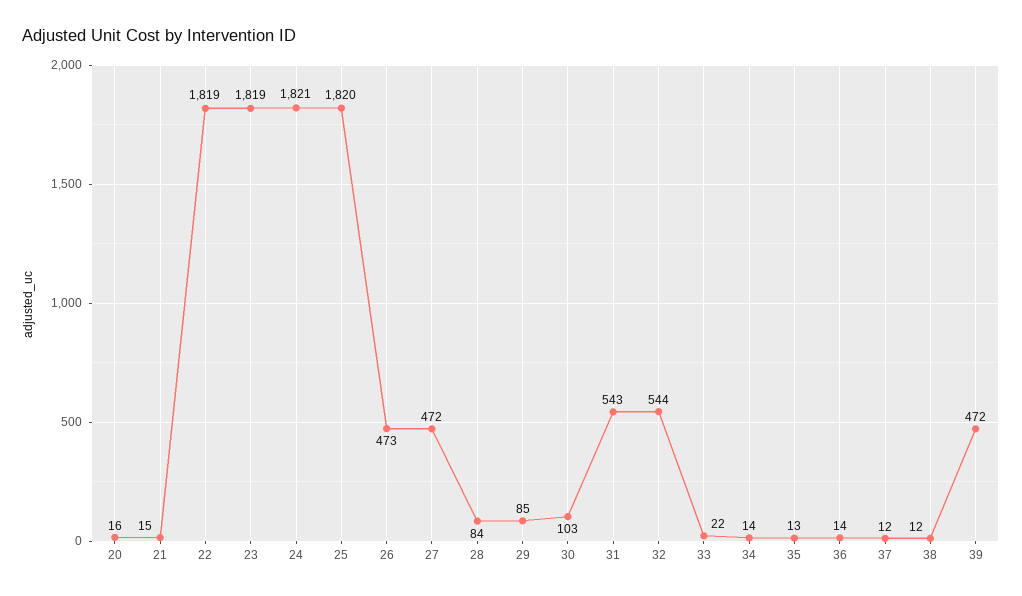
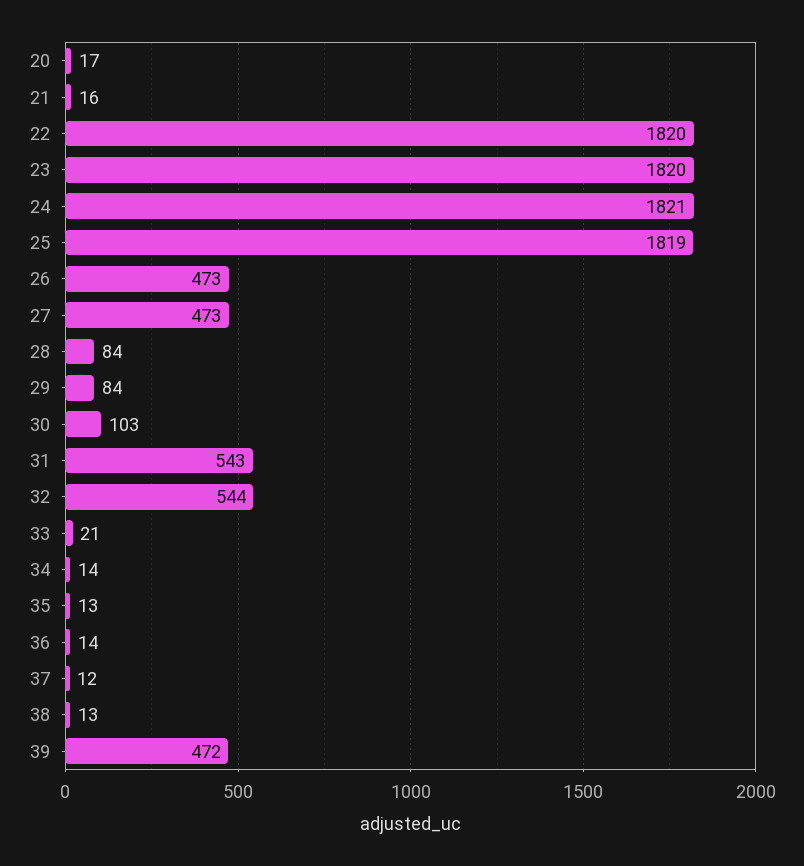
  {
-   "20": 16,
+   "20": 17,
-   "21": 15,
+   "21": 16,
-   "22": 1819,
+   "22": 1820,
-   "23": 1819,
+   "23": 1820,
    "24": 1821,
-   "25": 1820,
+   "25": 1819,
    "26": 473,
-   "27": 472,
+   "27": 473,
    "28": 84,
-   "29": 85,
+   "29": 84,
    "30": 103,
    "31": 543,
    "32": 544,
-   "33": 22,
+   "33": 21,
    "34": 14,
    "35": 13,
    "36": 14,
    "37": 12,
-   "38": 12,
+   "38": 13,
    "39": 472
  }

